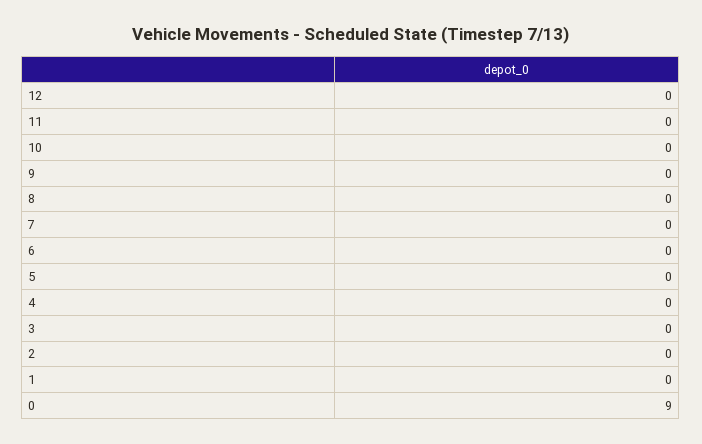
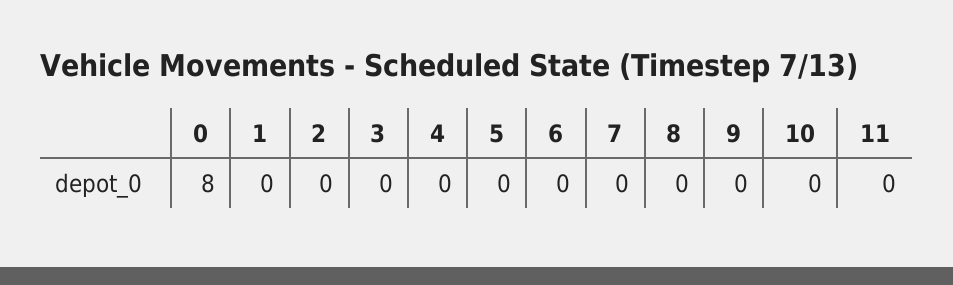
  {
-   "12": 0,
    "11": 0,
    "10": 0,
    "9": 0,
    "8": 0,
    "7": 0,
    "6": 0,
    "5": 0,
    "4": 0,
    "3": 0,
    "2": 0,
    "1": 0,
-   "0": 9
+   "0": 8
  }

